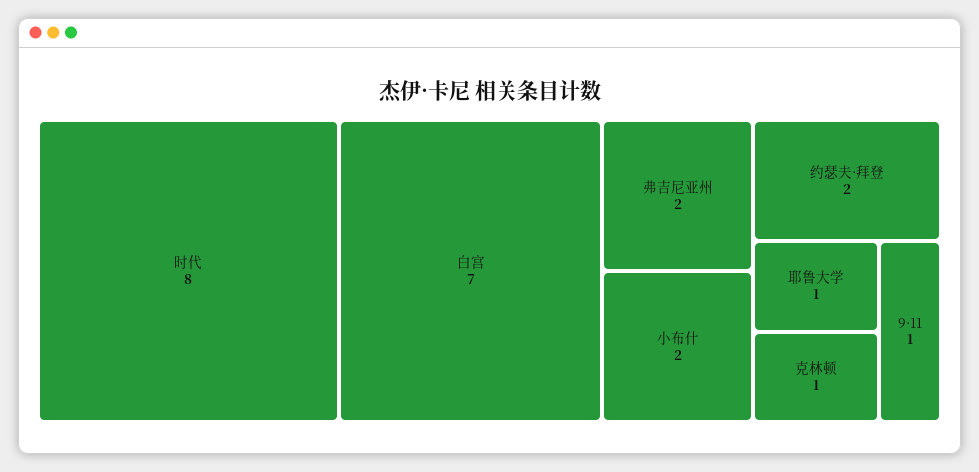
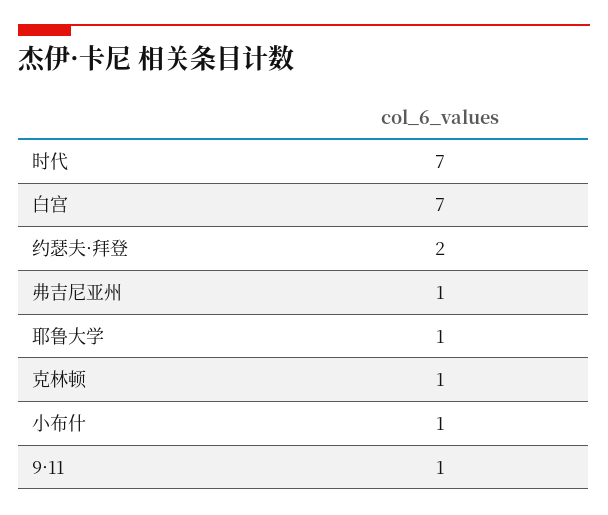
  {
-   "时代": 8,
+   "时代": 7,
    "白宫": 7,
-   "弗吉尼亚州": 2,
+   "弗吉尼亚州": 1,
-   "小布什": 2,
+   "小布什": 1,
    "约瑟夫·拜登": 2,
    "耶鲁大学": 1,
    "克林顿": 1,
    "9·11": 1
  }

